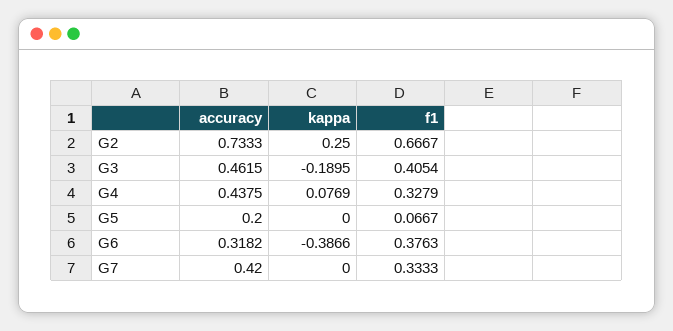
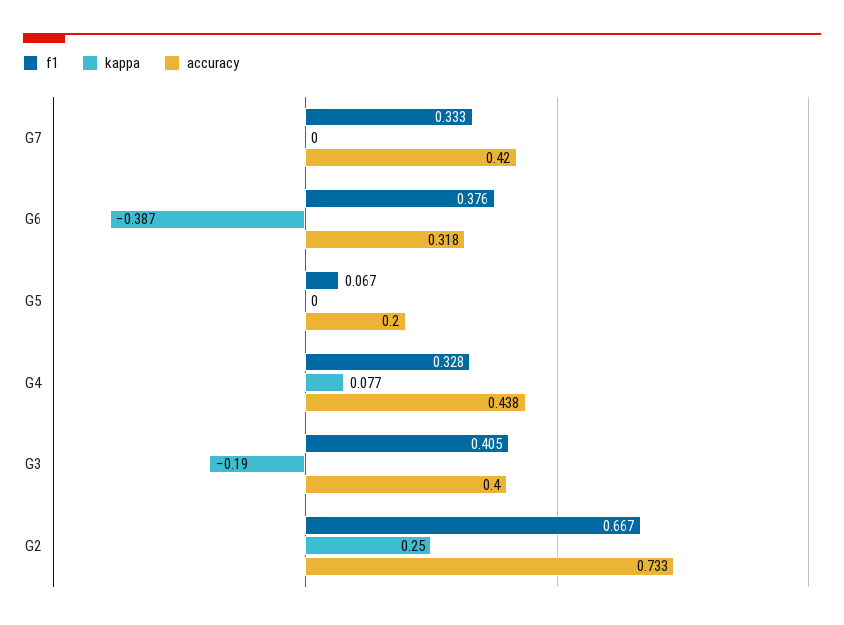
  {
    "accuracy": {
      "G2": 0.7333,
-     "G3": 0.4615,
+     "G3": 0.4,
      "G4": 0.4375,
      "G5": 0.2,
      "G6": 0.3182,
      "G7": 0.42
    },
    "kappa": {
      "G2": 0.25,
      "G3": -0.1895,
      "G4": 0.0769,
      "G5": 0,
      "G6": -0.3866,
      "G7": 0
    },
    "f1": {
      "G2": 0.6667,
      "G3": 0.4054,
      "G4": 0.3279,
      "G5": 0.0667,
      "G6": 0.3763,
      "G7": 0.3333
    }
  }

